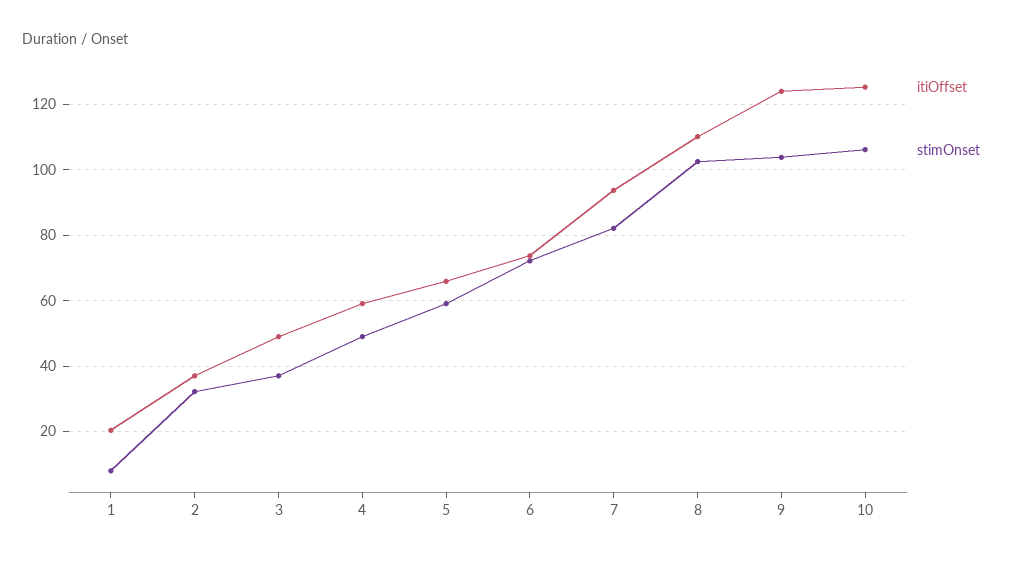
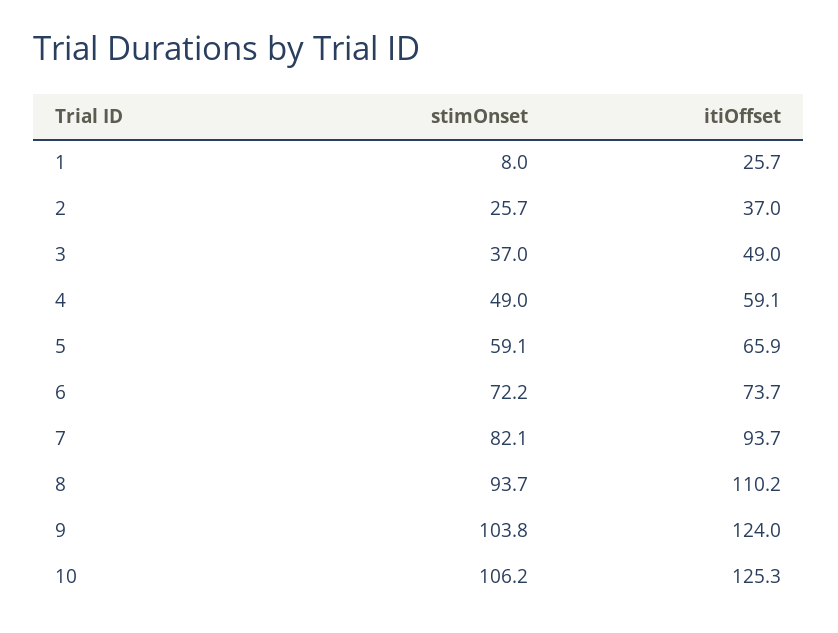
  {
    "itiOffset": {
-     "1": 20,
+     "1": 25.7,
      "2": 37,
      "3": 49,
      "4": 59.1,
      "5": 65.9,
      "6": 73.7,
      "7": 93.7,
      "8": 110.2,
      "9": 124,
      "10": 125.3
    },
    "stimOnset": {
      "1": 8,
-     "2": 32,
+     "2": 25.7,
      "3": 37,
      "4": 49,
      "5": 59.1,
      "6": 72.2,
      "7": 82.1,
-     "8": 102,
+     "8": 93.7,
      "9": 103.8,
      "10": 106.2
    }
  }

